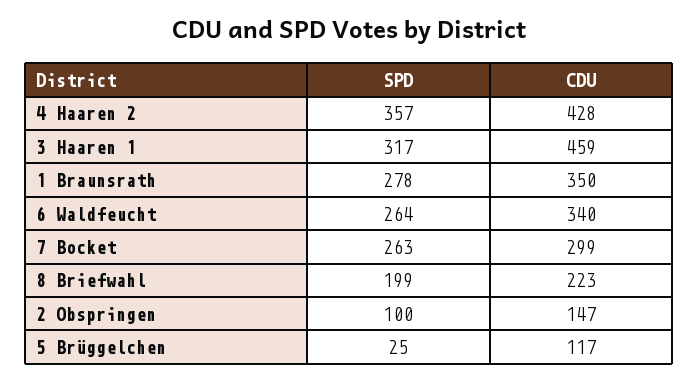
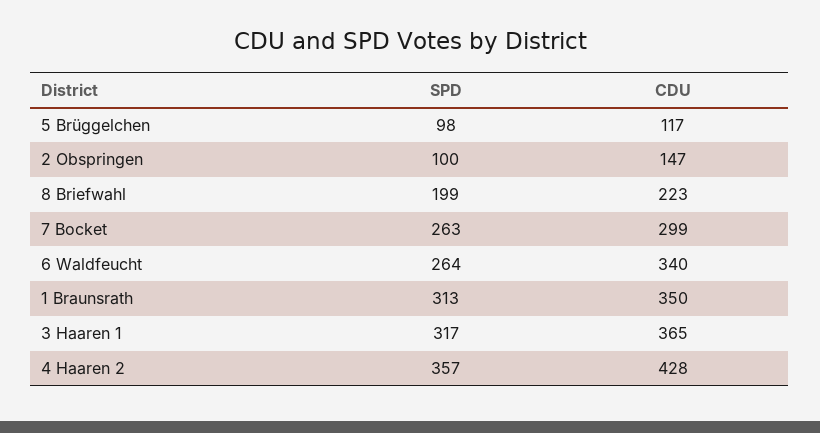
  {
    "SPD": {
      "4 Haaren 2": 357,
      "3 Haaren 1": 317,
-     "1 Braunsrath": 278,
+     "1 Braunsrath": 313,
      "6 Waldfeucht": 264,
      "7 Bocket": 263,
      "8 Briefwahl": 199,
      "2 Obspringen": 100,
-     "5 Brüggelchen": 25
+     "5 Brüggelchen": 98
    },
    "CDU": {
      "4 Haaren 2": 428,
-     "3 Haaren 1": 459,
+     "3 Haaren 1": 365,
      "1 Braunsrath": 350,
      "6 Waldfeucht": 340,
      "7 Bocket": 299,
      "8 Briefwahl": 223,
      "2 Obspringen": 147,
      "5 Brüggelchen": 117
    }
  }

